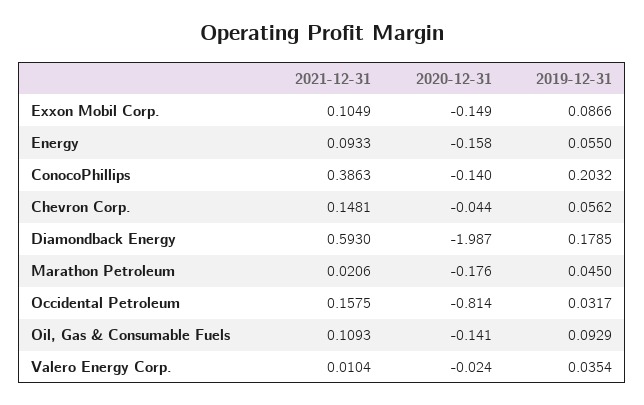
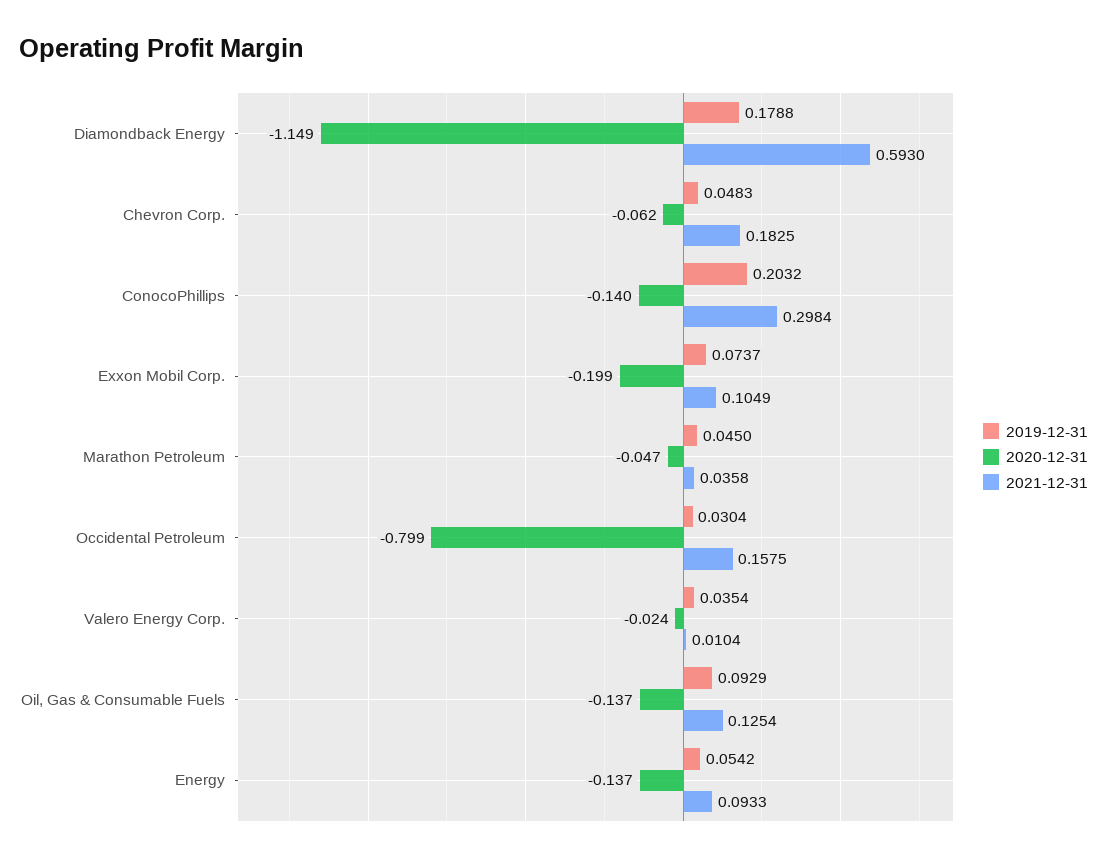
  {
    "2021-12-31": {
      "Exxon Mobil Corp.": 0.1049,
      "Energy": 0.0933,
-     "ConocoPhillips": 0.3863,
+     "ConocoPhillips": 0.2984,
-     "Chevron Corp.": 0.1481,
+     "Chevron Corp.": 0.1825,
      "Diamondback Energy": 0.593,
-     "Marathon Petroleum": 0.0206,
+     "Marathon Petroleum": 0.0358,
      "Occidental Petroleum": 0.1575,
-     "Oil, Gas & Consumable Fuels": 0.1093,
+     "Oil, Gas & Consumable Fuels": 0.1254,
      "Valero Energy Corp.": 0.0104
    },
    "2020-12-31": {
-     "Exxon Mobil Corp.": -0.149,
+     "Exxon Mobil Corp.": -0.199,
-     "Energy": -0.158,
+     "Energy": -0.137,
      "ConocoPhillips": -0.14,
-     "Chevron Corp.": -0.044,
+     "Chevron Corp.": -0.062,
-     "Diamondback Energy": -1.987,
+     "Diamondback Energy": -1.149,
-     "Marathon Petroleum": -0.176,
+     "Marathon Petroleum": -0.047,
-     "Occidental Petroleum": -0.814,
+     "Occidental Petroleum": -0.799,
-     "Oil, Gas & Consumable Fuels": -0.141,
+     "Oil, Gas & Consumable Fuels": -0.137,
      "Valero Energy Corp.": -0.024
    },
    "2019-12-31": {
-     "Exxon Mobil Corp.": 0.0866,
+     "Exxon Mobil Corp.": 0.0737,
-     "Energy": 0.055,
+     "Energy": 0.0542,
      "ConocoPhillips": 0.2032,
-     "Chevron Corp.": 0.0562,
+     "Chevron Corp.": 0.0483,
-     "Diamondback Energy": 0.1785,
+     "Diamondback Energy": 0.1788,
      "Marathon Petroleum": 0.045,
-     "Occidental Petroleum": 0.0317,
+     "Occidental Petroleum": 0.0304,
      "Oil, Gas & Consumable Fuels": 0.0929,
      "Valero Energy Corp.": 0.0354
    }
  }

